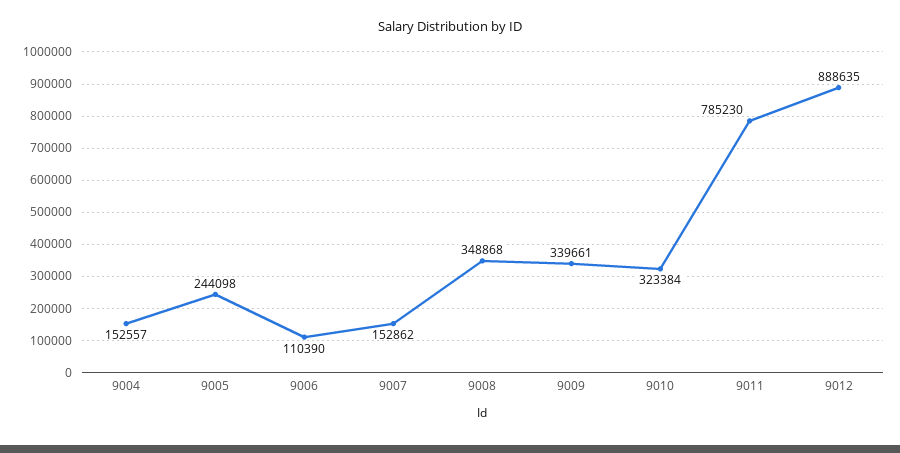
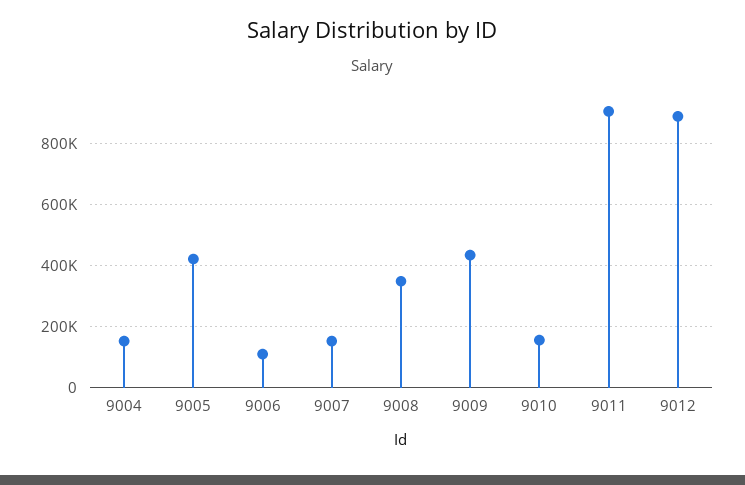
  {
    "9004": 152557,
-   "9005": 244098,
+   "9005": 420000,
    "9006": 110390,
    "9007": 152862,
    "9008": 348868,
-   "9009": 339661,
+   "9009": 440000,
-   "9010": 323384,
+   "9010": 160000,
-   "9011": 785230,
+   "9011": 900000,
    "9012": 888635
  }

